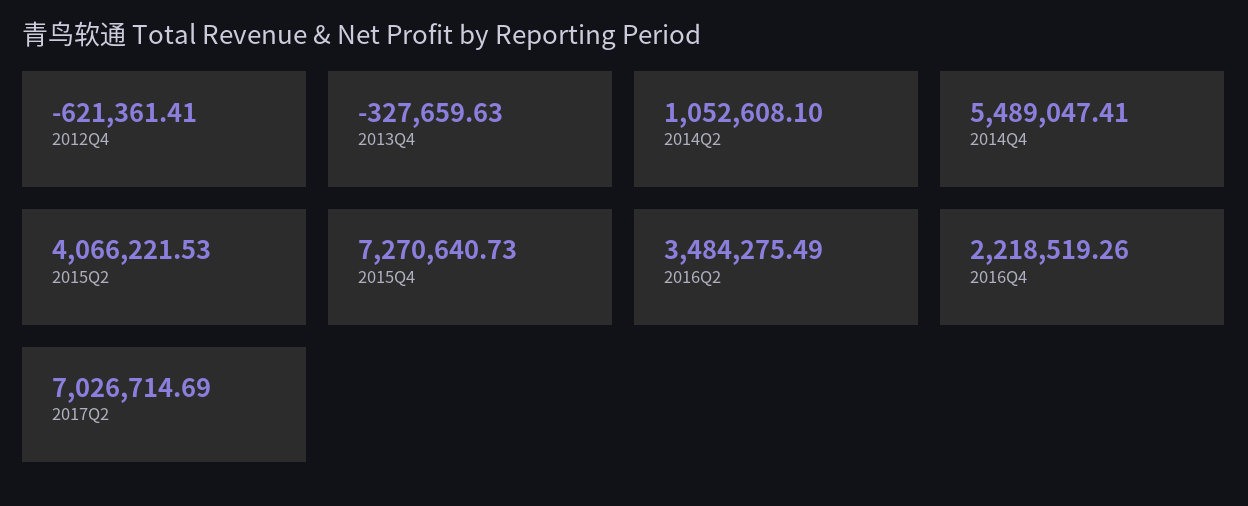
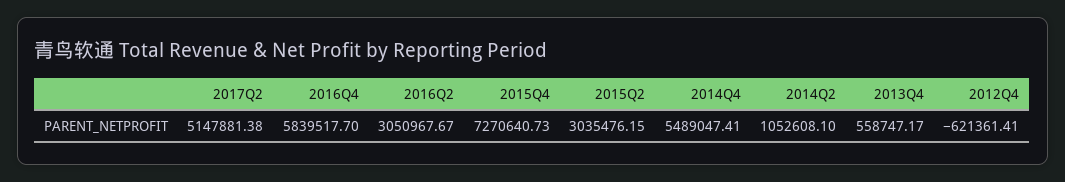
  {
    "2012Q4": -621361.41,
-   "2013Q4": -327659.63,
+   "2013Q4": 558747.17,
    "2014Q2": 1052608.1,
    "2014Q4": 5489047.41,
-   "2015Q2": 4066221.53,
+   "2015Q2": 3035476.15,
    "2015Q4": 7270640.73,
-   "2016Q2": 3484275.49,
+   "2016Q2": 3050967.67,
-   "2016Q4": 2218519.26,
+   "2016Q4": 5839517.7,
-   "2017Q2": 7026714.69
+   "2017Q2": 5147881.38
  }

